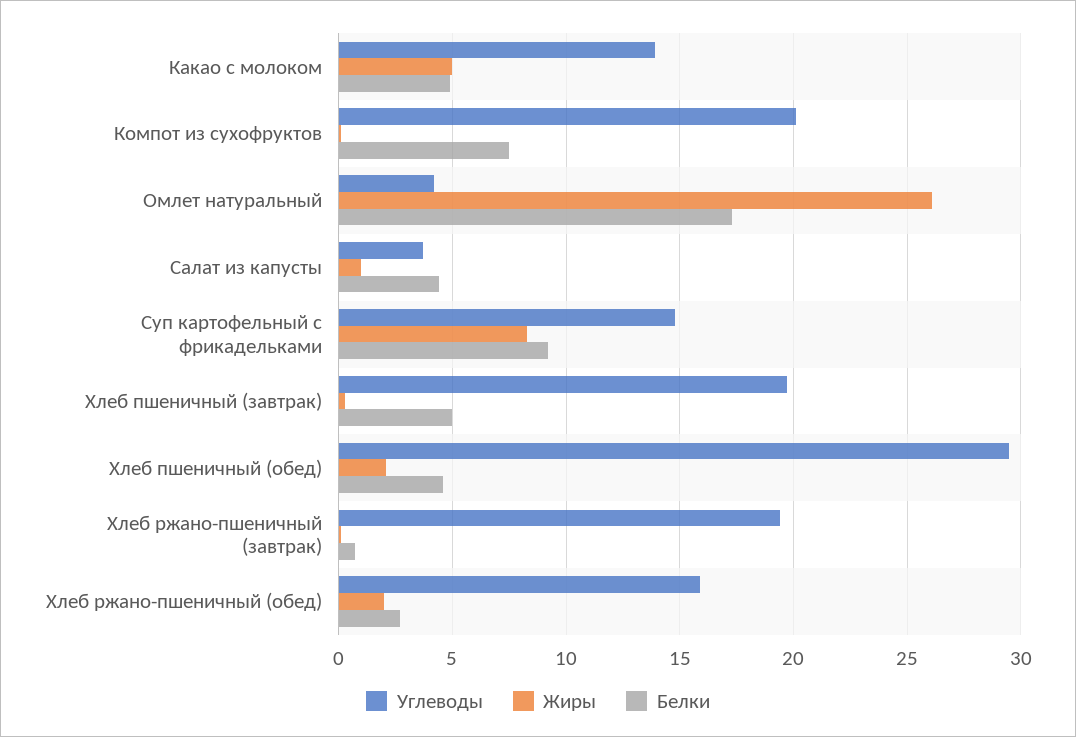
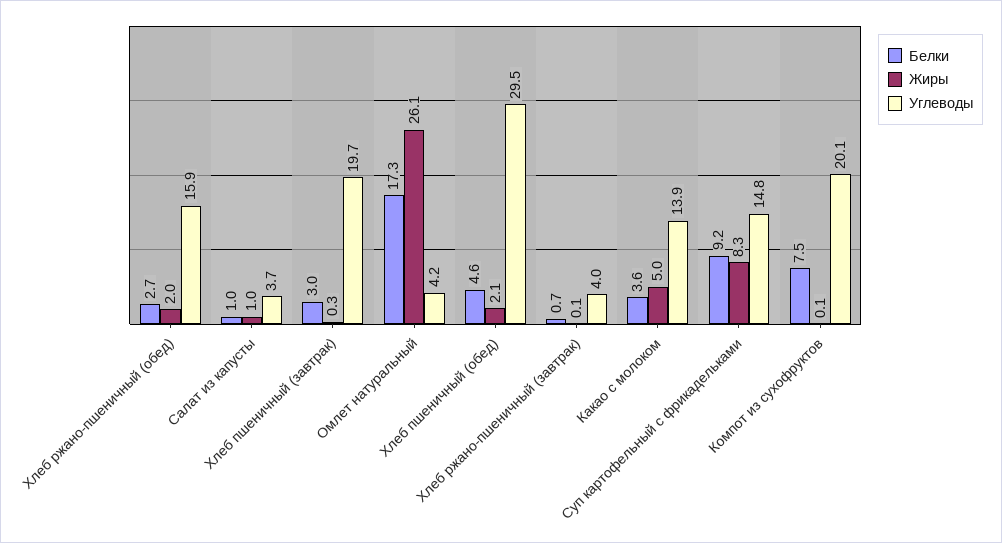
  {
    "Углеводы": {
      "Какао с молоком": 13.9,
      "Компот из сухофруктов": 20.1,
      "Омлет натуральный": 4.2,
      "Салат из капусты": 3.7,
      "Суп картофельный с фрикадельками": 14.8,
      "Хлеб пшеничный (завтрак)": 19.7,
      "Хлеб пшеничный (обед)": 29.5,
-     "Хлеб ржано-пшеничный (завтрак)": 19.5,
+     "Хлеб ржано-пшеничный (завтрак)": 4,
      "Хлеб ржано-пшеничный (обед)": 15.9
    },
    "Жиры": {
      "Какао с молоком": 5,
      "Компот из сухофруктов": 0.1,
      "Омлет натуральный": 26.1,
      "Салат из капусты": 1,
      "Суп картофельный с фрикадельками": 8.3,
      "Хлеб пшеничный (завтрак)": 0.3,
      "Хлеб пшеничный (обед)": 2.1,
      "Хлеб ржано-пшеничный (завтрак)": 0.1,
      "Хлеб ржано-пшеничный (обед)": 2
    },
    "Белки": {
-     "Какао с молоком": 5,
+     "Какао с молоком": 3.6,
      "Компот из сухофруктов": 7.5,
      "Омлет натуральный": 17.3,
-     "Салат из капусты": 4.5,
+     "Салат из капусты": 1,
      "Суп картофельный с фрикадельками": 9.2,
-     "Хлеб пшеничный (завтрак)": 5,
+     "Хлеб пшеничный (завтрак)": 3,
      "Хлеб пшеничный (обед)": 4.6,
      "Хлеб ржано-пшеничный (завтрак)": 0.7,
      "Хлеб ржано-пшеничный (обед)": 2.7
    }
  }

